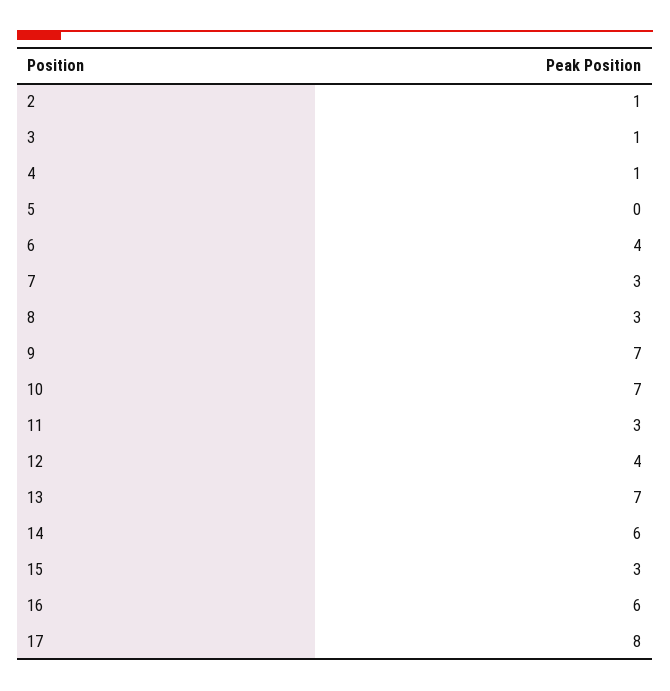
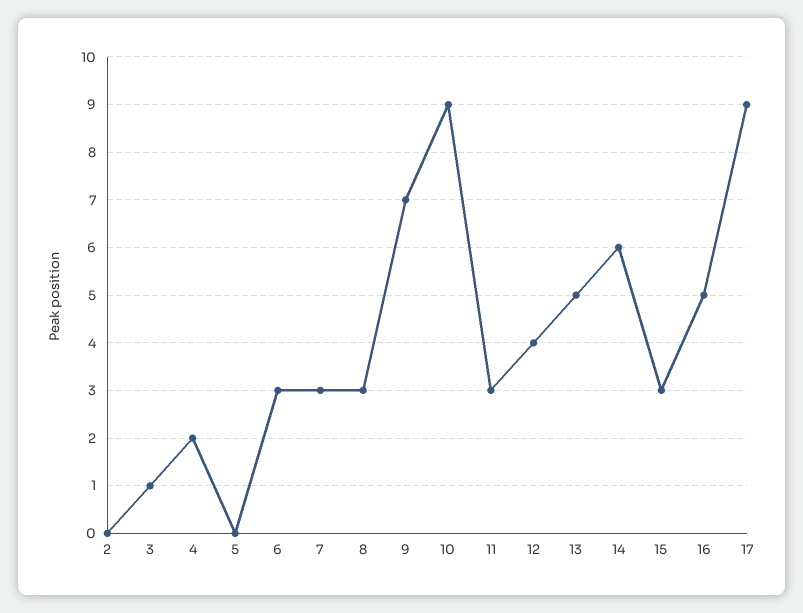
  {
-   "2": 1,
+   "2": 0,
    "3": 1,
-   "4": 1,
+   "4": 2,
    "5": 0,
-   "6": 4,
+   "6": 3,
    "7": 3,
    "8": 3,
    "9": 7,
-   "10": 7,
+   "10": 9,
    "11": 3,
    "12": 4,
-   "13": 7,
+   "13": 5,
    "14": 6,
    "15": 3,
-   "16": 6,
+   "16": 5,
-   "17": 8
+   "17": 9
  }

